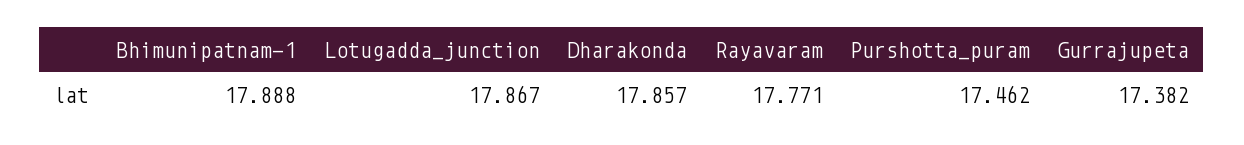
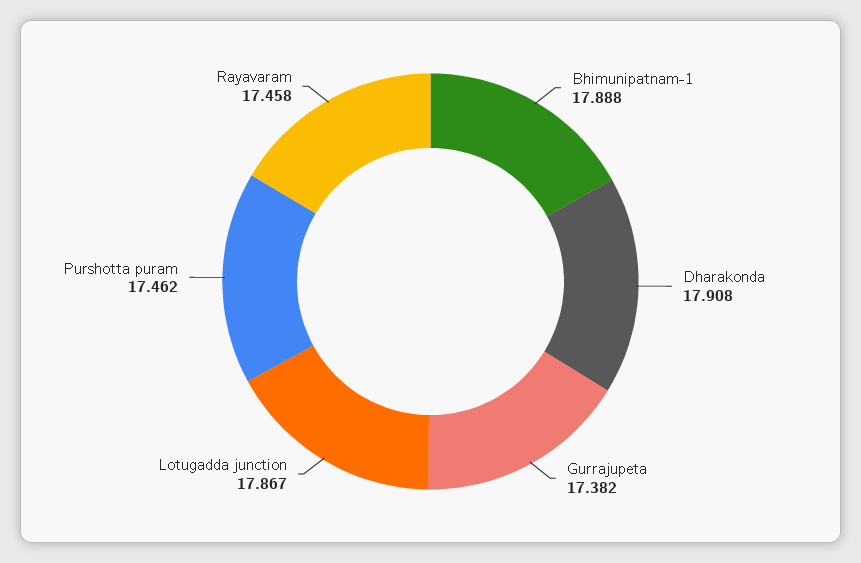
  {
    "Bhimunipatnam-1": 17.888,
    "Lotugadda_junction": 17.867,
-   "Dharakonda": 17.857,
+   "Dharakonda": 17.908,
-   "Rayavaram": 17.771,
+   "Rayavaram": 17.458,
    "Purshotta_puram": 17.462,
    "Gurrajupeta": 17.382
  }

